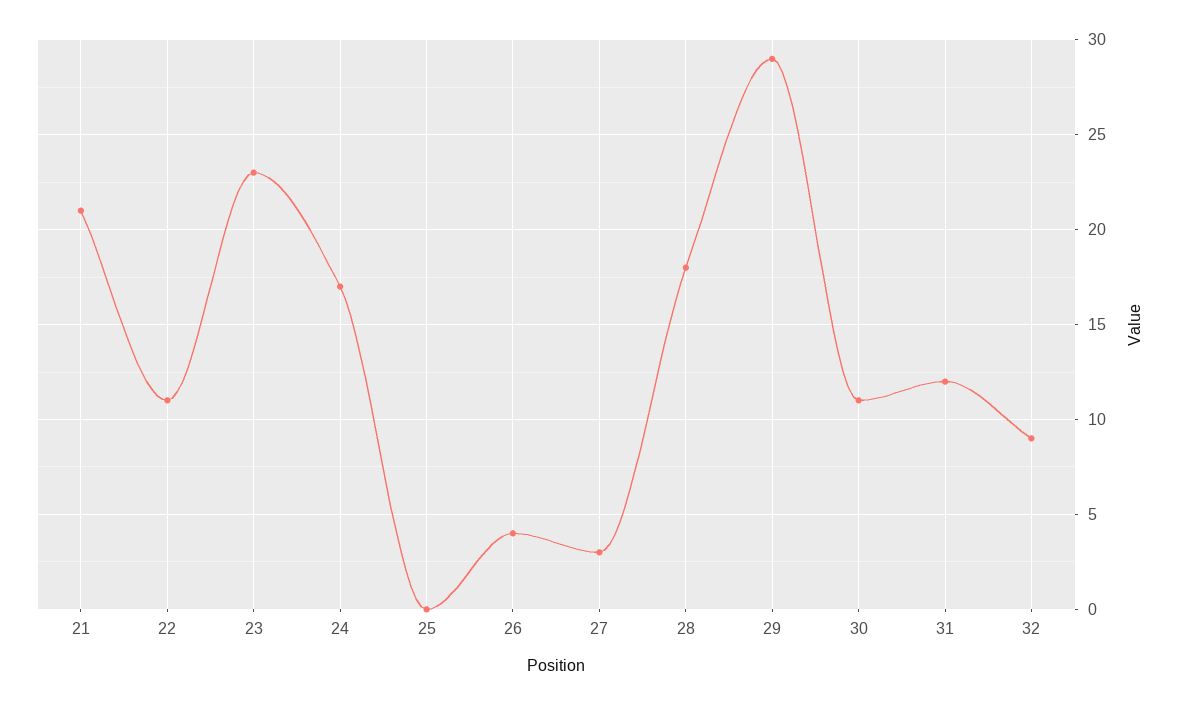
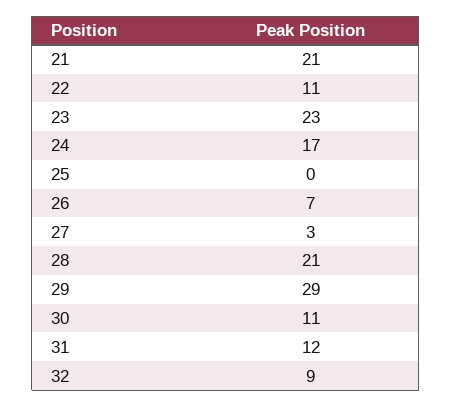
  {
    "21": 21,
    "22": 11,
    "23": 23,
    "24": 17,
    "25": 0,
-   "26": 4,
+   "26": 7,
    "27": 3,
-   "28": 18,
+   "28": 21,
    "29": 29,
    "30": 11,
    "31": 12,
    "32": 9
  }

